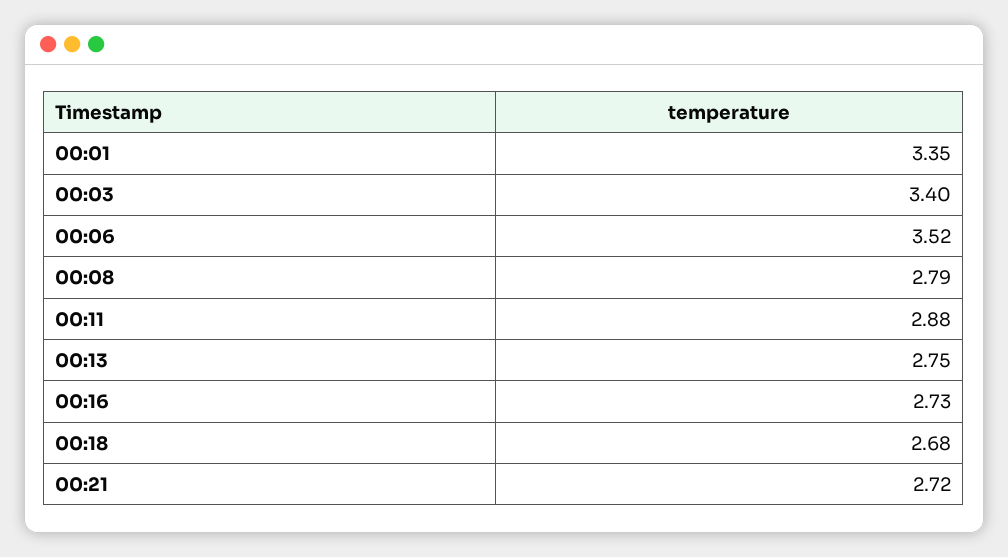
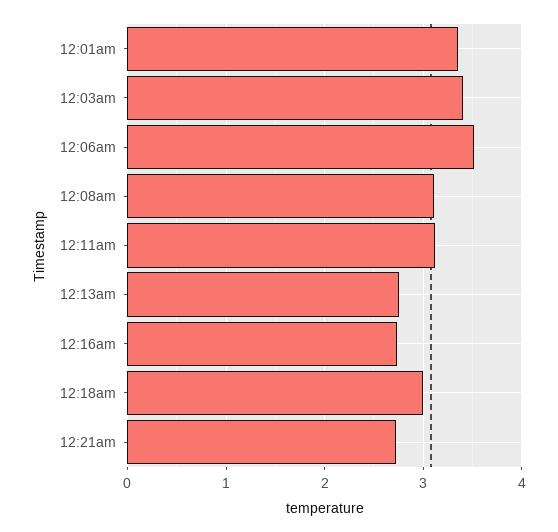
  {
    "00:01": 3.35,
    "00:03": 3.4,
    "00:06": 3.52,
-   "00:08": 2.79,
+   "00:08": 3.1,
-   "00:11": 2.88,
+   "00:11": 3.1,
    "00:13": 2.75,
    "00:16": 2.73,
-   "00:18": 2.68,
+   "00:18": 3,
    "00:21": 2.72
  }

